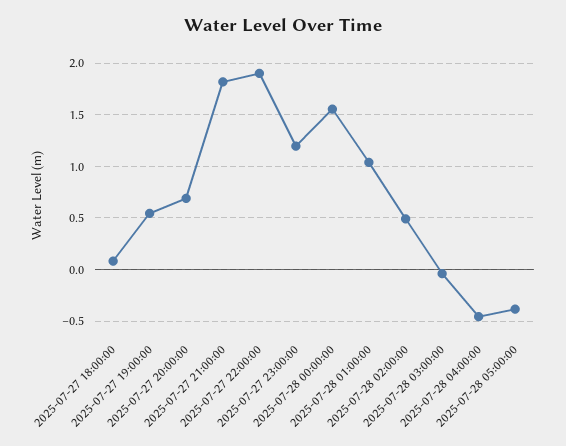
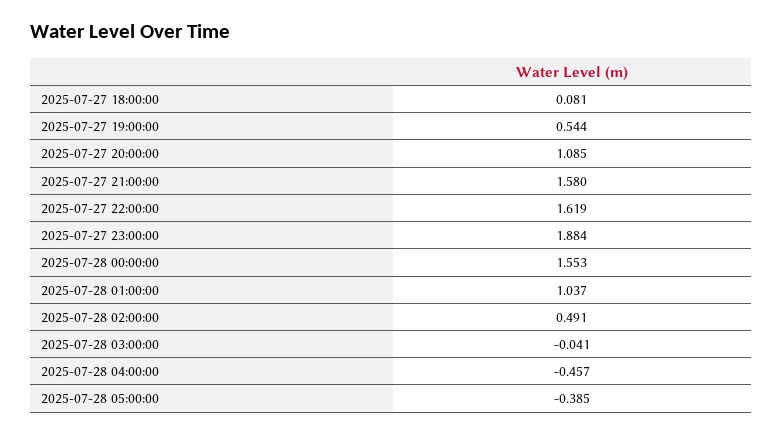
  {
    "2025-07-27 18:00:00": 0.081,
    "2025-07-27 19:00:00": 0.544,
-   "2025-07-27 20:00:00": 0.7,
+   "2025-07-27 20:00:00": 1.085,
-   "2025-07-27 21:00:00": 1.8,
+   "2025-07-27 21:00:00": 1.58,
-   "2025-07-27 22:00:00": 1.9,
+   "2025-07-27 22:00:00": 1.619,
-   "2025-07-27 23:00:00": 1.2,
+   "2025-07-27 23:00:00": 1.884,
    "2025-07-28 00:00:00": 1.553,
    "2025-07-28 01:00:00": 1.037,
    "2025-07-28 02:00:00": 0.491,
    "2025-07-28 03:00:00": -0.041,
    "2025-07-28 04:00:00": -0.457,
    "2025-07-28 05:00:00": -0.385
  }

